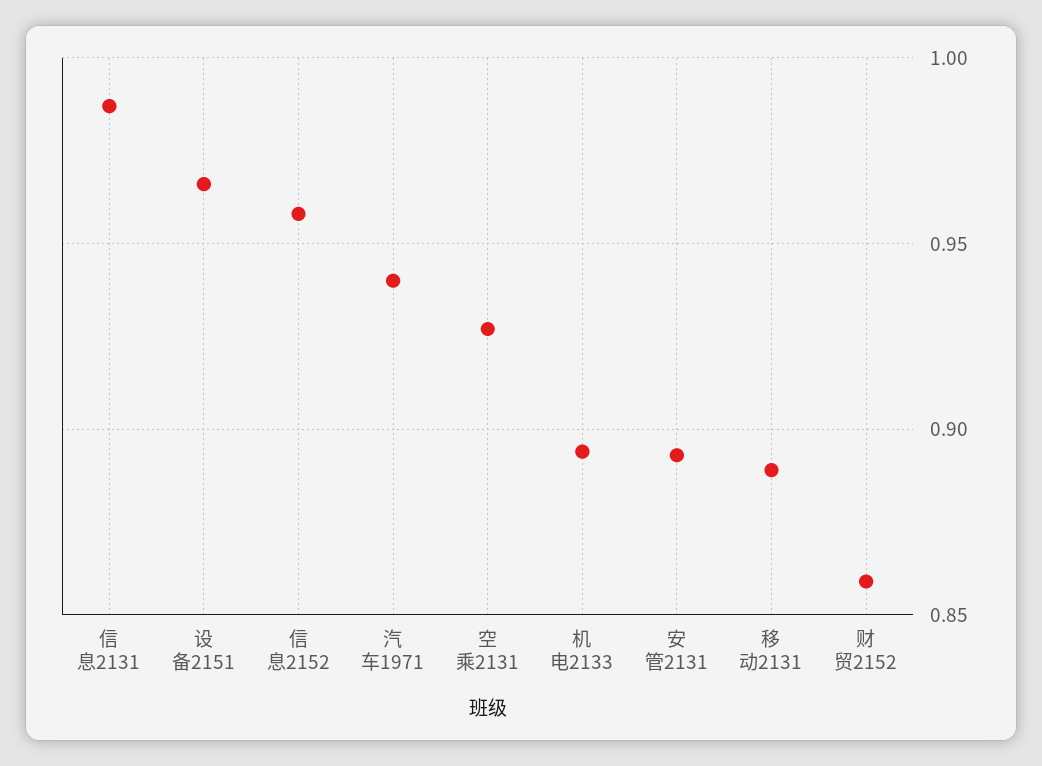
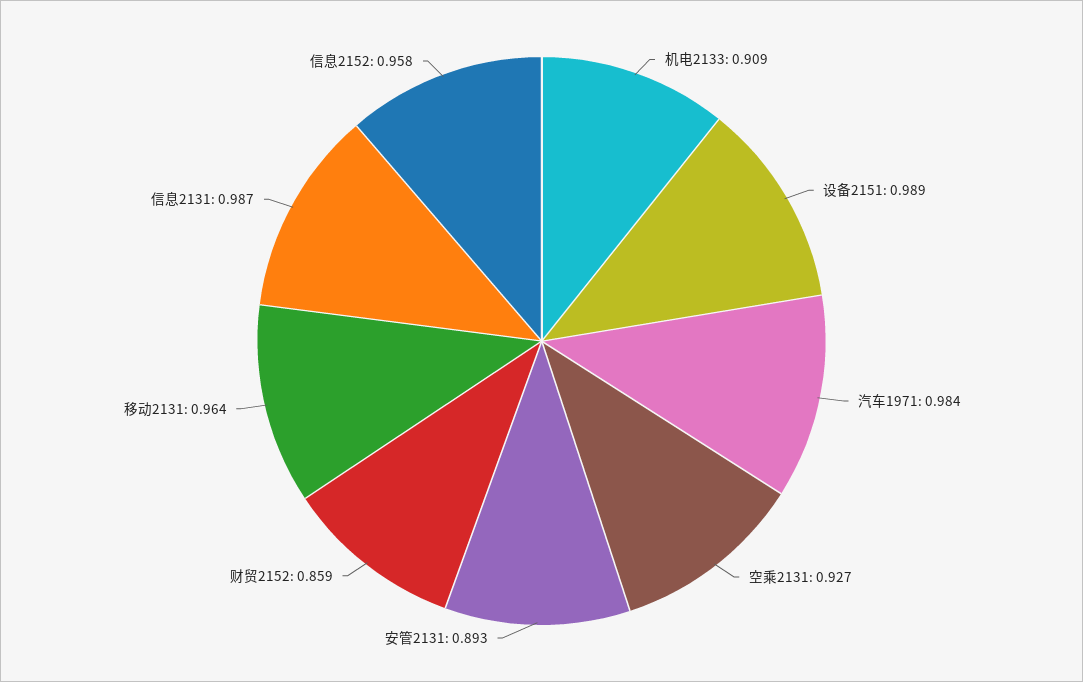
  {
    "信息2131": 0.987,
-   "设备2151": 0.965,
+   "设备2151": 0.989,
    "信息2152": 0.958,
-   "汽车1971": 0.94,
+   "汽车1971": 0.984,
    "空乘2131": 0.927,
-   "机电2133": 0.895,
+   "机电2133": 0.909,
    "安管2131": 0.893,
-   "移动2131": 0.89,
+   "移动2131": 0.964,
    "财贸2152": 0.859
  }

